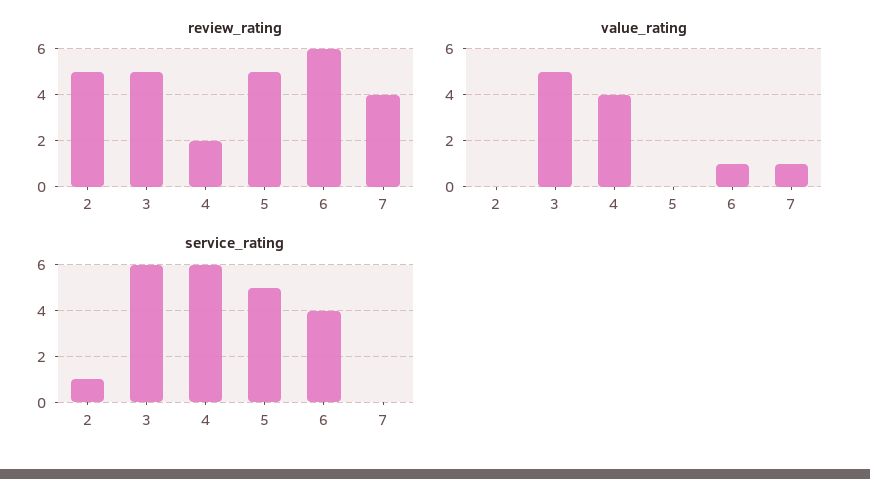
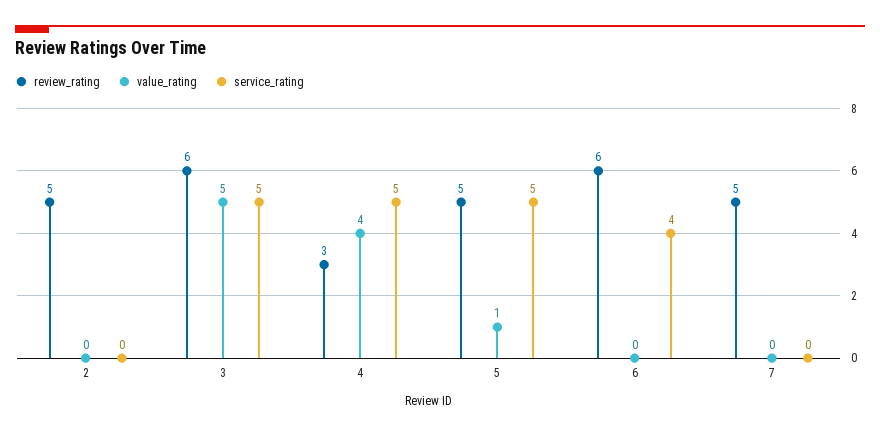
  {
    "review_rating": {
      "2": 5,
-     "3": 5,
+     "3": 6,
-     "4": 2,
+     "4": 3,
      "5": 5,
      "6": 6,
-     "7": 4
+     "7": 5
    },
    "value_rating": {
      "2": 0,
      "3": 5,
      "4": 4,
-     "5": 0,
+     "5": 1,
-     "6": 1,
+     "6": 0,
-     "7": 1
+     "7": 0
    },
    "service_rating": {
-     "2": 1,
+     "2": 0,
-     "3": 6,
+     "3": 5,
-     "4": 6,
+     "4": 5,
      "5": 5,
      "6": 4,
      "7": 0
    }
  }

